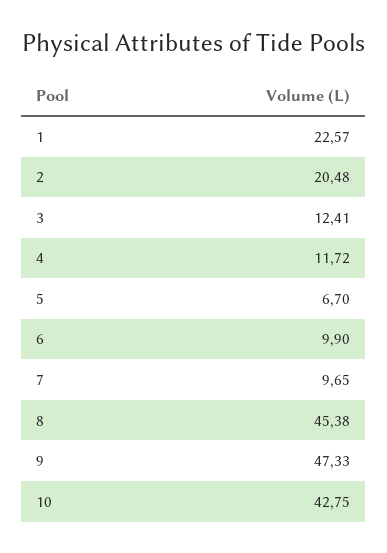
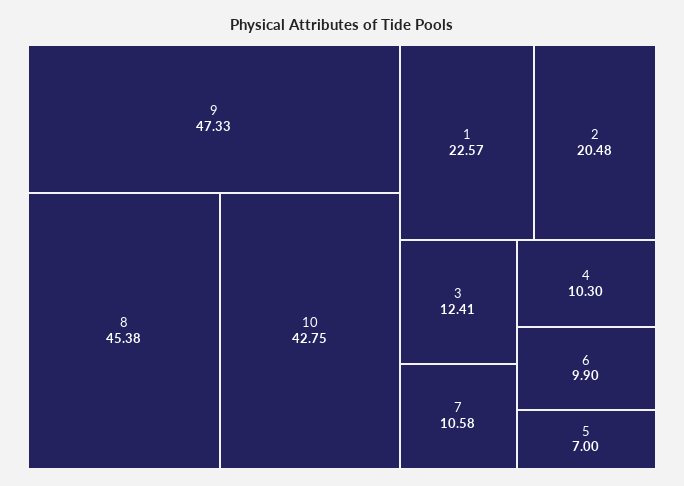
  {
    "1": 22.57,
    "2": 20.48,
    "3": 12.41,
-   "4": 11.72,
+   "4": 10.3,
-   "5": 6.7,
+   "5": 7,
    "6": 9.9,
-   "7": 9.65,
+   "7": 10.58,
    "8": 45.38,
    "9": 47.33,
    "10": 42.75
  }

